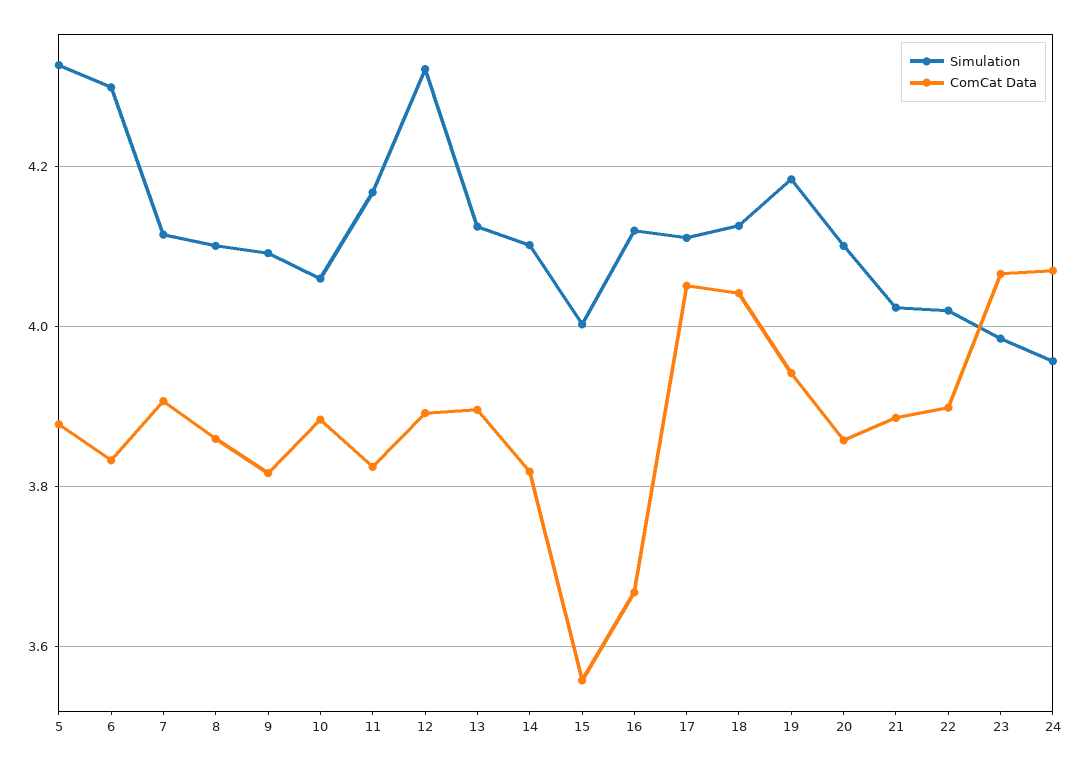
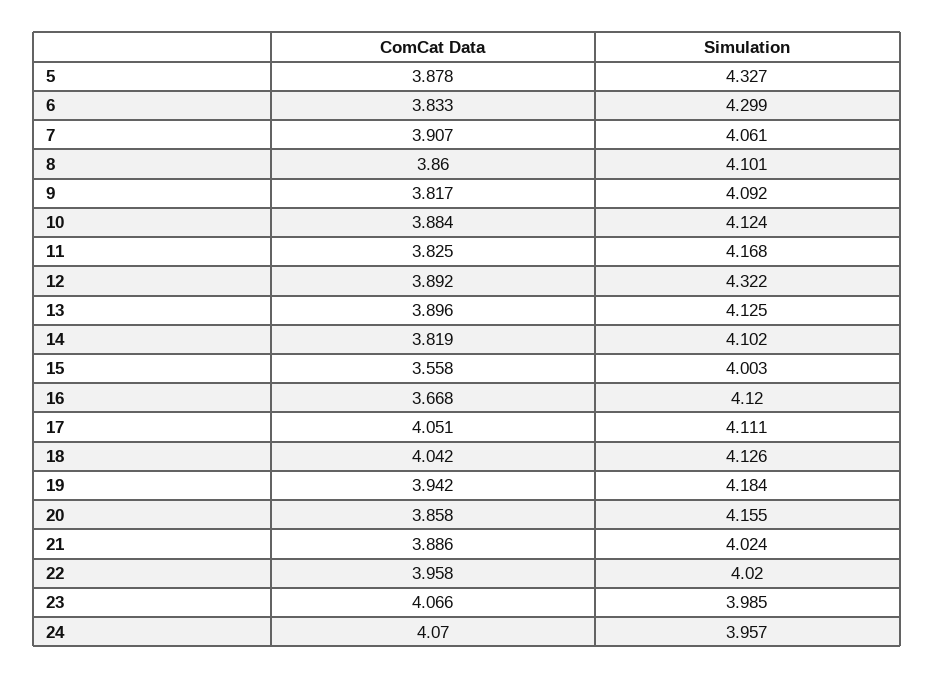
  {
    "Simulation": {
      "5": 4.327,
      "6": 4.299,
-     "7": 4.12,
+     "7": 4.061,
      "8": 4.101,
      "9": 4.092,
-     "10": 4.06,
+     "10": 4.124,
      "11": 4.168,
      "12": 4.322,
      "13": 4.125,
      "14": 4.102,
      "15": 4.003,
      "16": 4.12,
      "17": 4.111,
      "18": 4.126,
      "19": 4.184,
-     "20": 4.1,
+     "20": 4.155,
      "21": 4.024,
      "22": 4.02,
      "23": 3.985,
      "24": 3.957
    },
    "ComCat Data": {
      "5": 3.878,
      "6": 3.833,
      "7": 3.907,
      "8": 3.86,
      "9": 3.817,
      "10": 3.884,
      "11": 3.825,
      "12": 3.892,
      "13": 3.896,
      "14": 3.819,
      "15": 3.558,
      "16": 3.668,
      "17": 4.051,
      "18": 4.042,
      "19": 3.942,
      "20": 3.858,
      "21": 3.886,
-     "22": 3.9,
+     "22": 3.958,
      "23": 4.066,
      "24": 4.07
    }
  }

